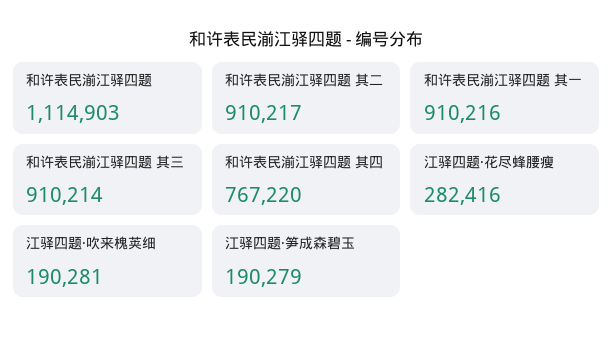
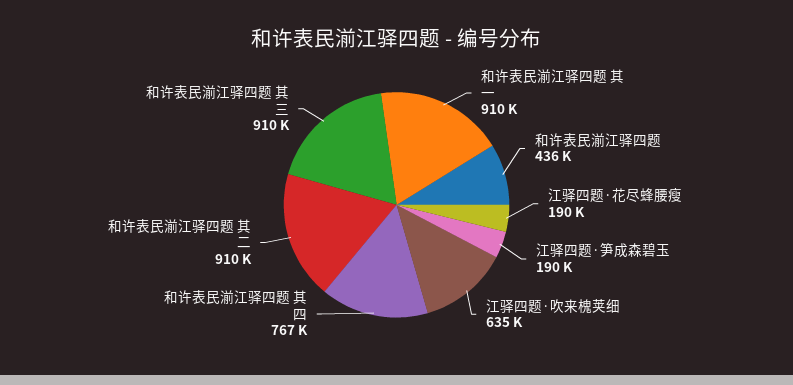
  {
-   "和许表民湔江驿四题": 1114903,
+   "和许表民湔江驿四题": 436000,
    "和许表民湔江驿四题 其二": 910217,
    "和许表民湔江驿四题 其一": 910216,
    "和许表民湔江驿四题 其三": 910214,
    "和许表民湔江驿四题 其四": 767220,
-   "江驿四题·花尽蜂腰瘦": 282416,
+   "江驿四题·花尽蜂腰瘦": 190000,
-   "江驿四题·吹来槐荚细": 190281,
+   "江驿四题·吹来槐荚细": 635000,
    "江驿四题·笋成森碧玉": 190279
  }

